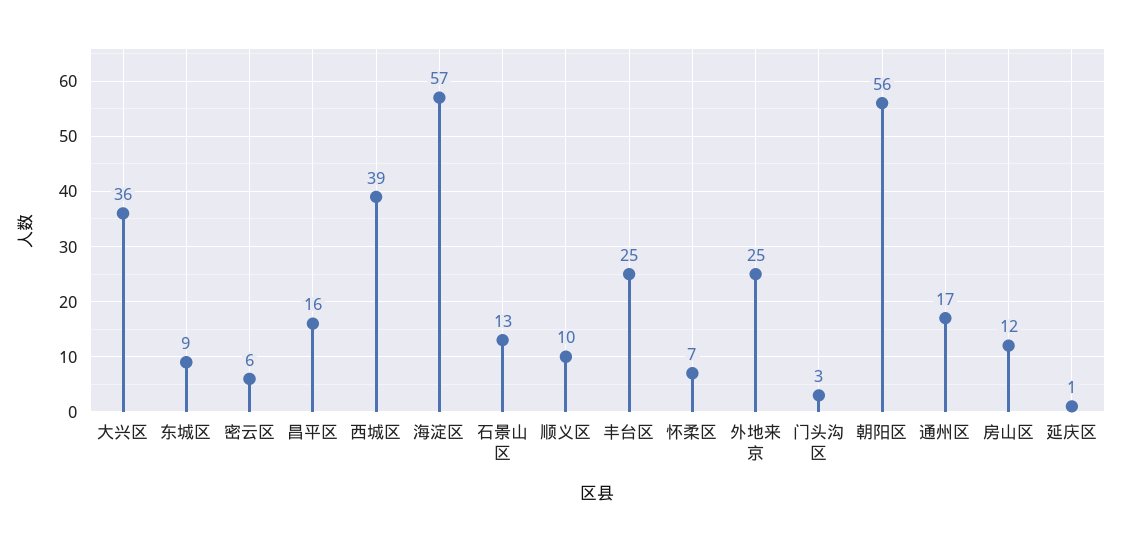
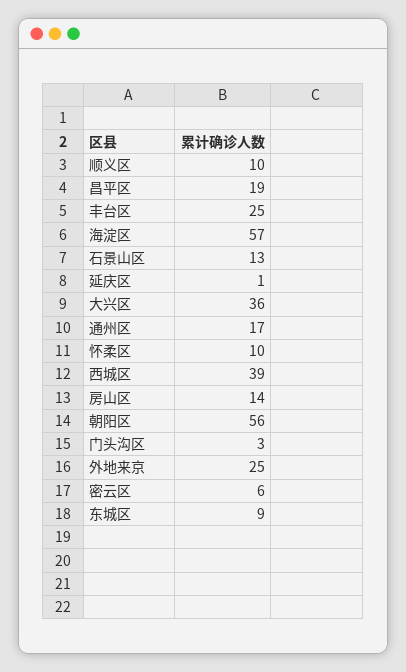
  {
    "大兴区": 36,
    "东城区": 9,
    "密云区": 6,
-   "昌平区": 16,
+   "昌平区": 19,
    "西城区": 39,
    "海淀区": 57,
    "石景山区": 13,
    "顺义区": 10,
    "丰台区": 25,
-   "怀柔区": 7,
+   "怀柔区": 10,
    "外地来京": 25,
    "门头沟区": 3,
    "朝阳区": 56,
    "通州区": 17,
-   "房山区": 12,
+   "房山区": 14,
    "延庆区": 1
  }

